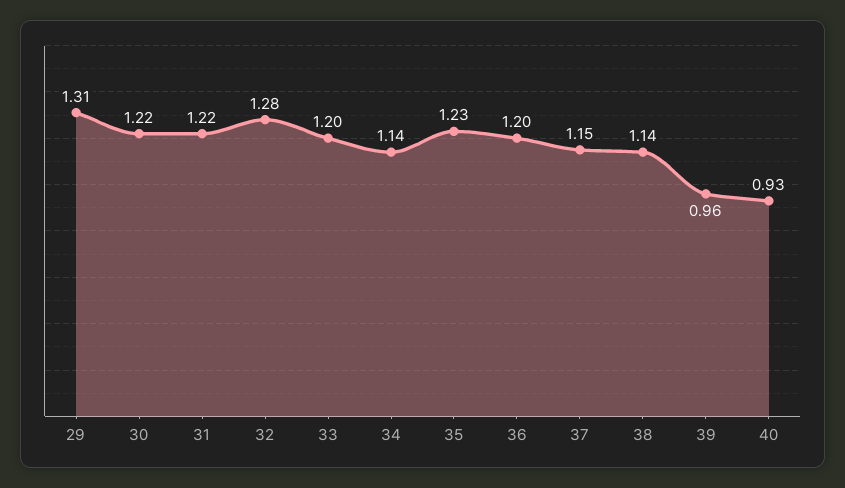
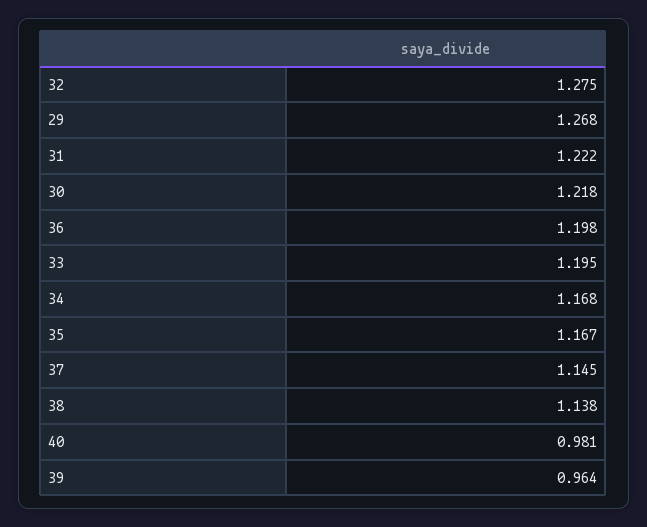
  {
-   "29": 1.31,
+   "29": 1.268,
    "30": 1.218,
    "31": 1.222,
    "32": 1.275,
    "33": 1.195,
-   "34": 1.14,
+   "34": 1.168,
-   "35": 1.23,
+   "35": 1.167,
    "36": 1.198,
    "37": 1.145,
    "38": 1.138,
    "39": 0.964,
-   "40": 0.93
+   "40": 0.981
  }

